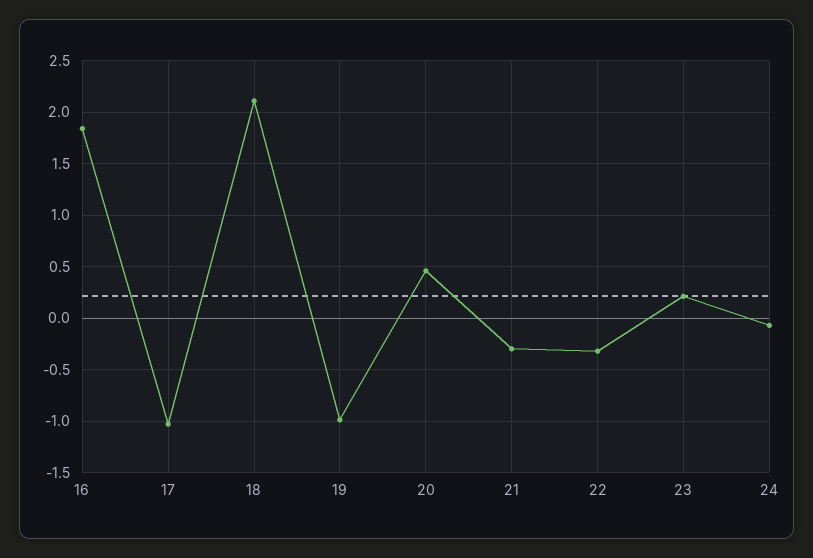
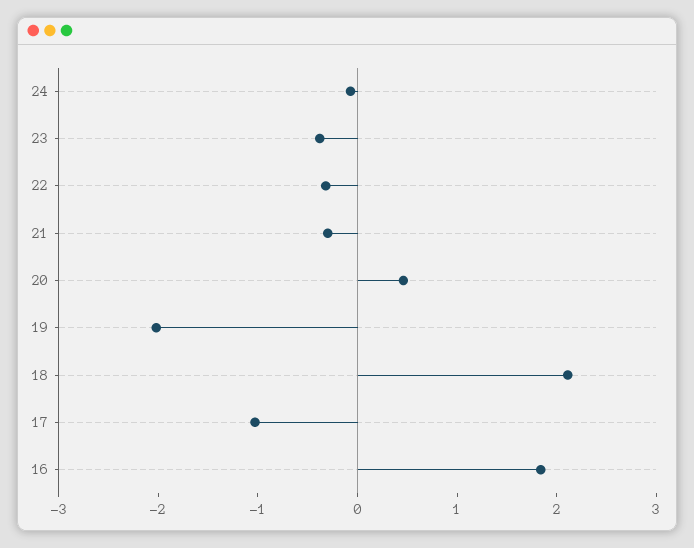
  {
    "16": 1.8,
    "17": -1,
    "18": 2.1,
-   "19": -1,
+   "19": -2,
    "20": 0.5,
    "21": -0.3,
    "22": -0.3,
-   "23": 0.2,
+   "23": -0.4,
    "24": -0.1
  }

